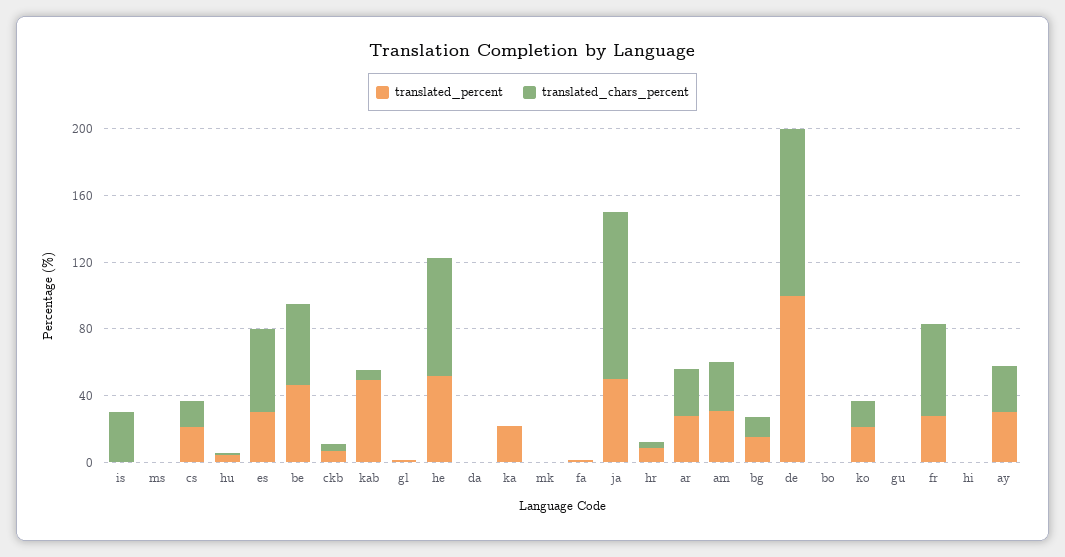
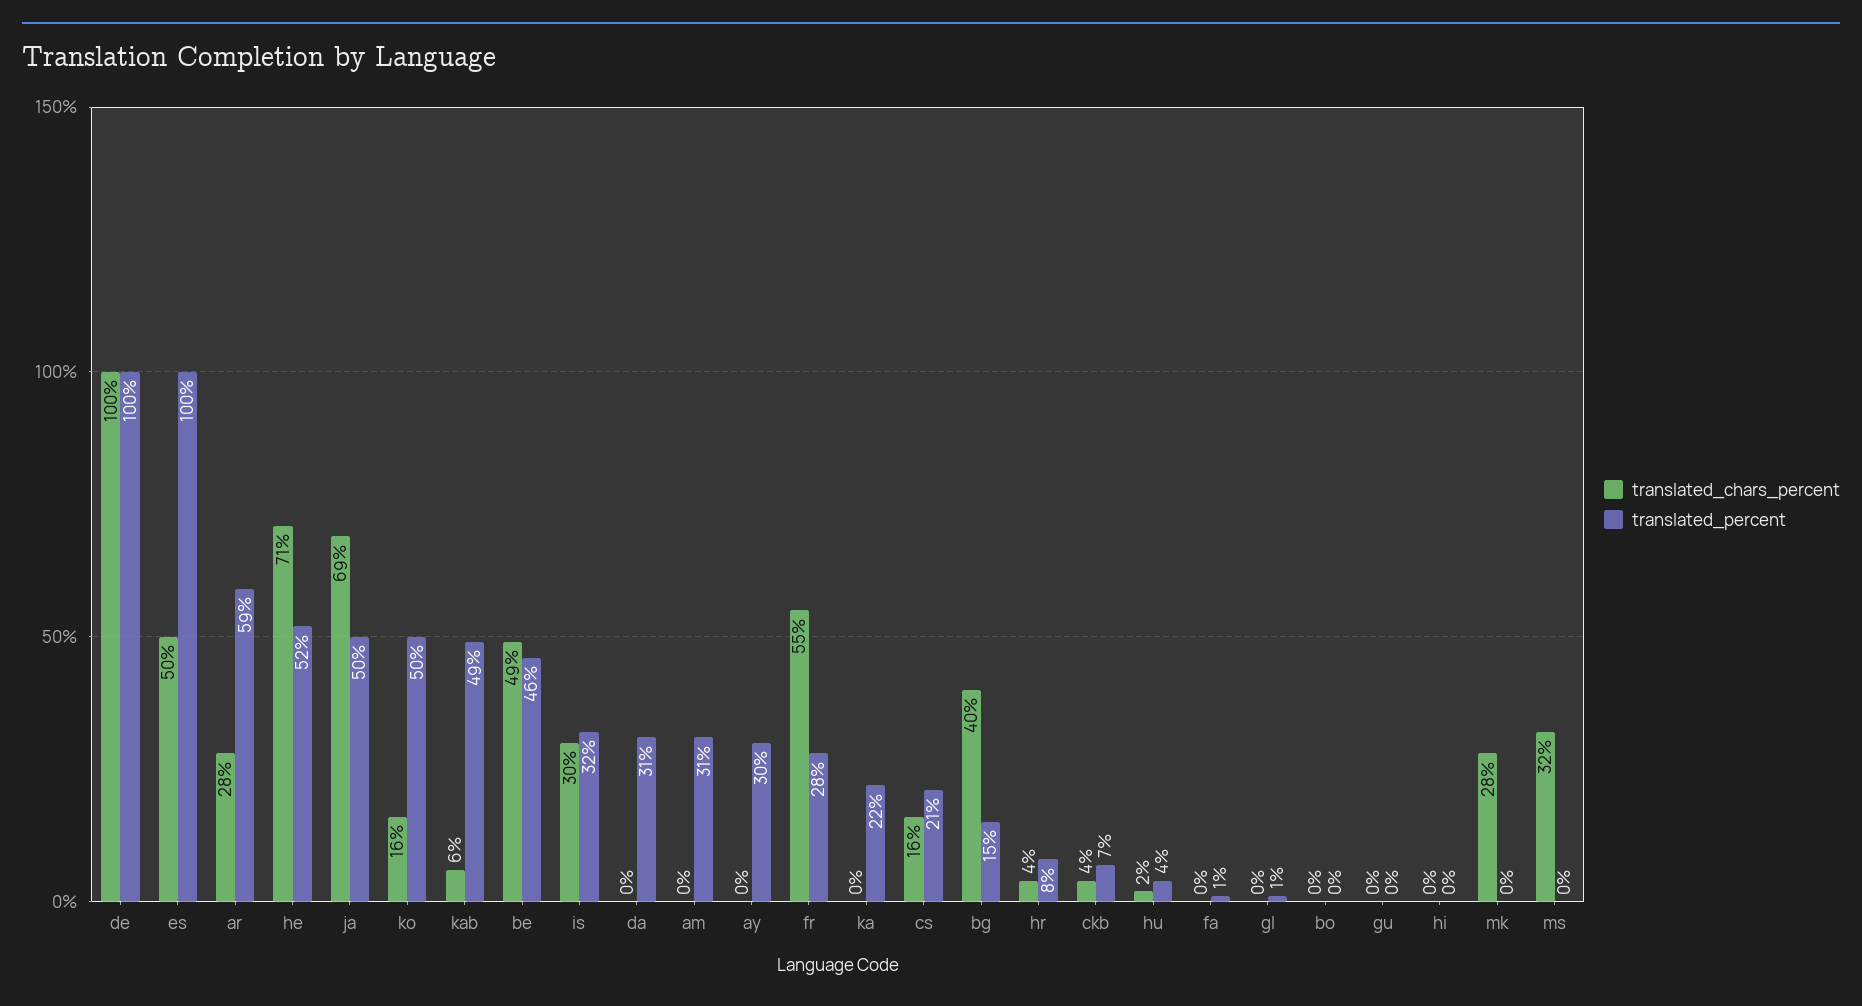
  {
    "translated_percent": {
-     "is": 0,
+     "is": 32,
      "ms": 0,
      "cs": 21,
      "hu": 4,
-     "es": 30,
+     "es": 100,
      "be": 46,
      "ckb": 7,
      "kab": 49,
      "gl": 1,
      "he": 52,
-     "da": 0,
+     "da": 31,
      "ka": 22,
      "mk": 0,
      "fa": 1,
      "ja": 50,
      "hr": 8,
-     "ar": 30,
+     "ar": 59,
      "am": 31,
      "bg": 15,
      "de": 100,
      "bo": 0,
-     "ko": 20,
+     "ko": 50,
      "gu": 0,
      "fr": 28,
      "hi": 0,
      "ay": 30
    },
    "translated_chars_percent": {
      "is": 30,
-     "ms": 0,
+     "ms": 32,
      "cs": 16,
      "hu": 2,
      "es": 50,
      "be": 49,
      "ckb": 4,
      "kab": 6,
      "gl": 0,
      "he": 71,
      "da": 0,
      "ka": 0,
-     "mk": 0,
+     "mk": 28,
      "fa": 0,
-     "ja": 100,
+     "ja": 69,
      "hr": 4,
      "ar": 28,
-     "am": 30,
+     "am": 0,
-     "bg": 10,
+     "bg": 40,
      "de": 100,
      "bo": 0,
      "ko": 16,
      "gu": 0,
      "fr": 55,
      "hi": 0,
-     "ay": 30
+     "ay": 0
    }
  }

